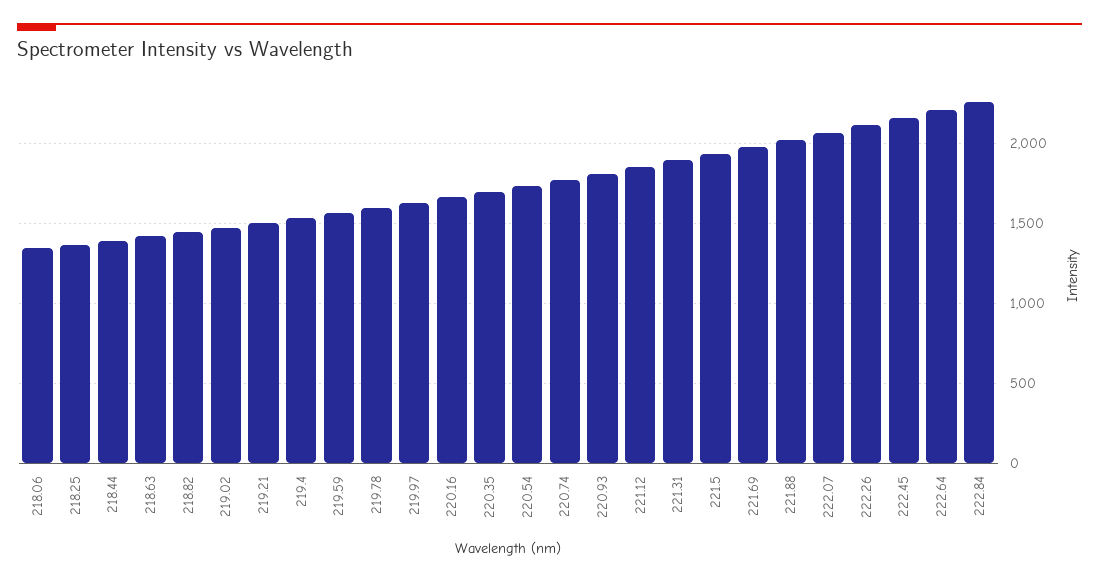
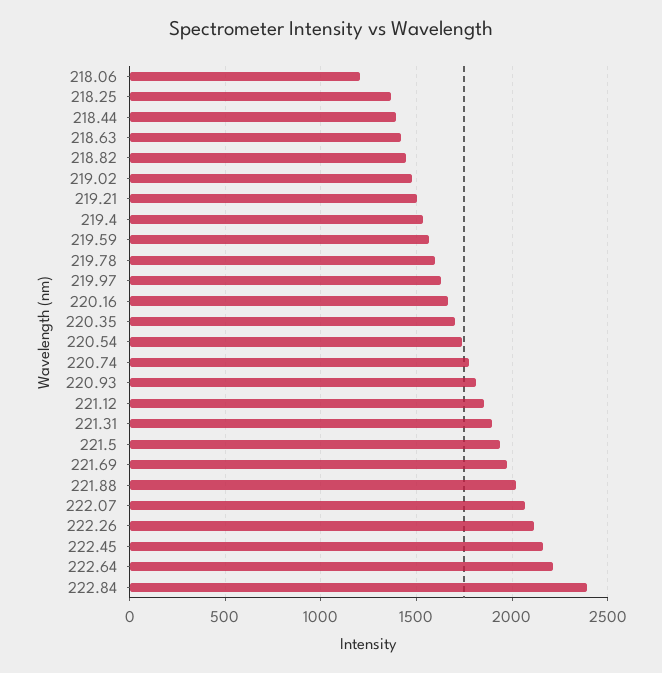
  {
-   "218.06": 1350,
+   "218.06": 1200,
    "218.25": 1350,
    "218.44": 1400,
    "218.63": 1400,
    "218.82": 1450,
    "219.02": 1450,
    "219.21": 1500,
    "219.4": 1550,
    "219.59": 1550,
    "219.78": 1600,
    "219.97": 1650,
    "220.16": 1650,
    "220.35": 1700,
    "220.54": 1750,
    "220.74": 1750,
    "220.93": 1800,
    "221.12": 1850,
    "221.31": 1900,
    "221.5": 1950,
    "221.69": 2000,
    "221.88": 2000,
    "222.07": 2050,
    "222.26": 2100,
    "222.45": 2150,
    "222.64": 2200,
-   "222.84": 2250
+   "222.84": 2400
  }

